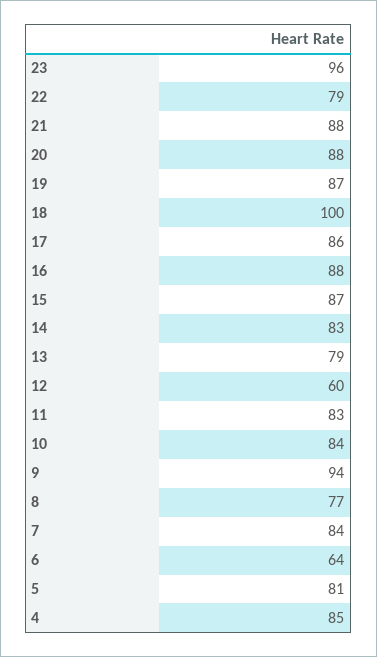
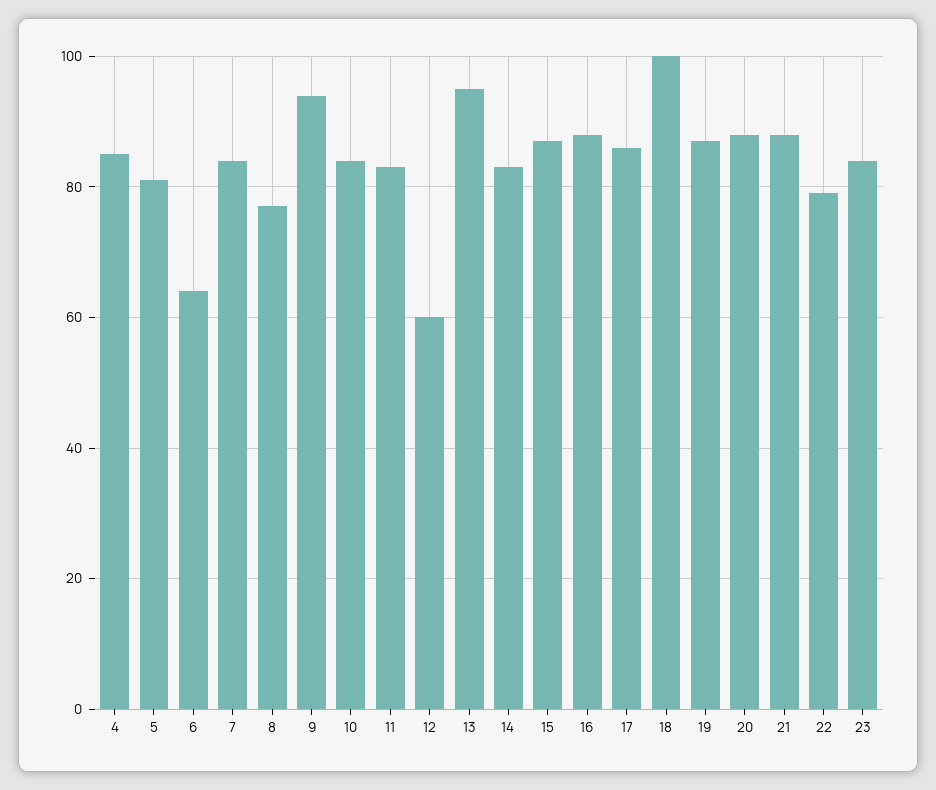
  {
-   "23": 96,
+   "23": 85,
    "22": 79,
    "21": 88,
    "20": 88,
    "19": 87,
    "18": 100,
    "17": 86,
    "16": 88,
    "15": 87,
    "14": 83,
-   "13": 79,
+   "13": 95,
    "12": 60,
    "11": 83,
    "10": 84,
    "9": 94,
    "8": 77,
    "7": 84,
    "6": 64,
    "5": 81,
    "4": 85
  }

